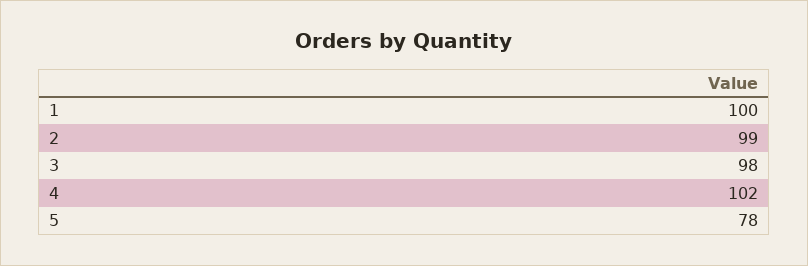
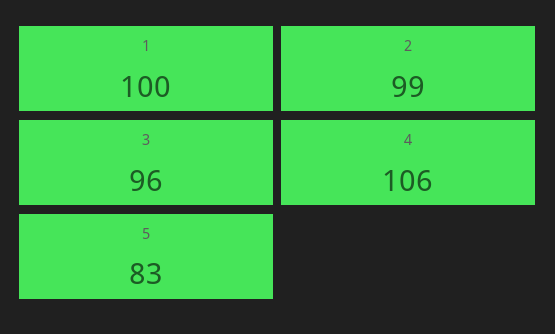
  {
    "1": 100,
    "2": 99,
-   "3": 98,
+   "3": 96,
-   "4": 102,
+   "4": 106,
-   "5": 78
+   "5": 83
  }

